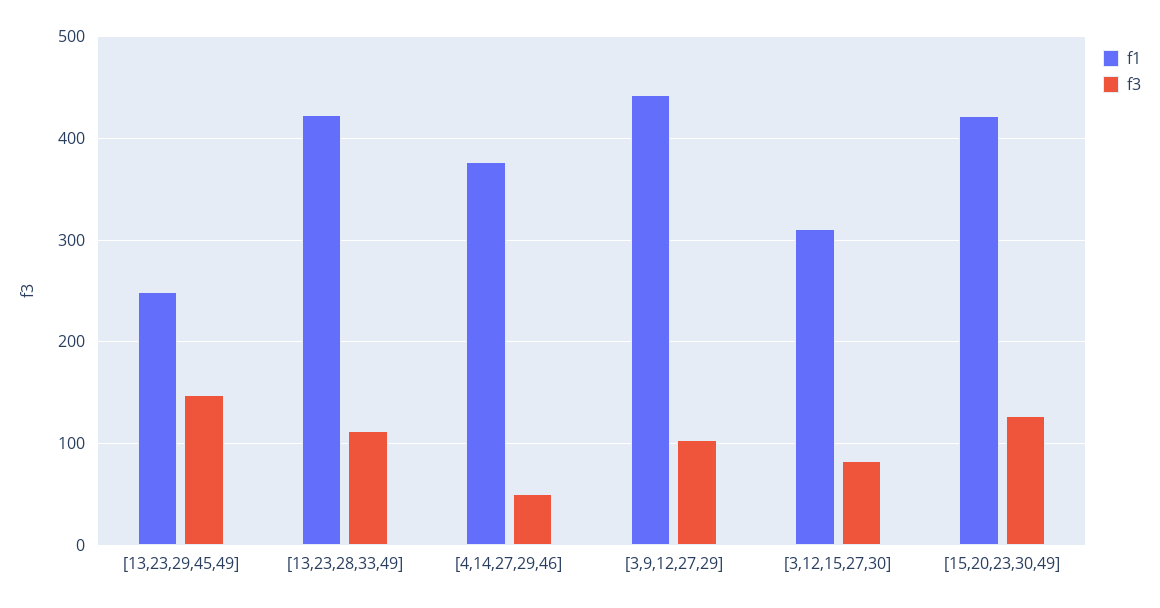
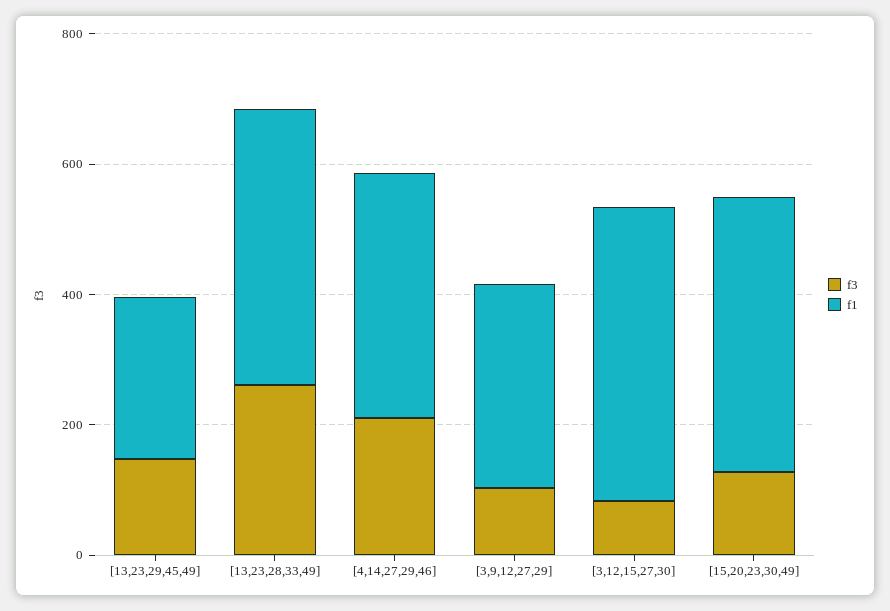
  {
    "f1": {
      "[13,23,29,45,49]": 250,
      "[13,23,28,33,49]": 420,
      "[4,14,27,29,46]": 380,
-     "[3,9,12,27,29]": 440,
+     "[3,9,12,27,29]": 300,
-     "[3,12,15,27,30]": 310,
+     "[3,12,15,27,30]": 450,
      "[15,20,23,30,49]": 420
    },
    "f3": {
      "[13,23,29,45,49]": 150,
-     "[13,23,28,33,49]": 110,
+     "[13,23,28,33,49]": 250,
-     "[4,14,27,29,46]": 50,
+     "[4,14,27,29,46]": 200,
      "[3,9,12,27,29]": 100,
      "[3,12,15,27,30]": 80,
      "[15,20,23,30,49]": 130
    }
  }

